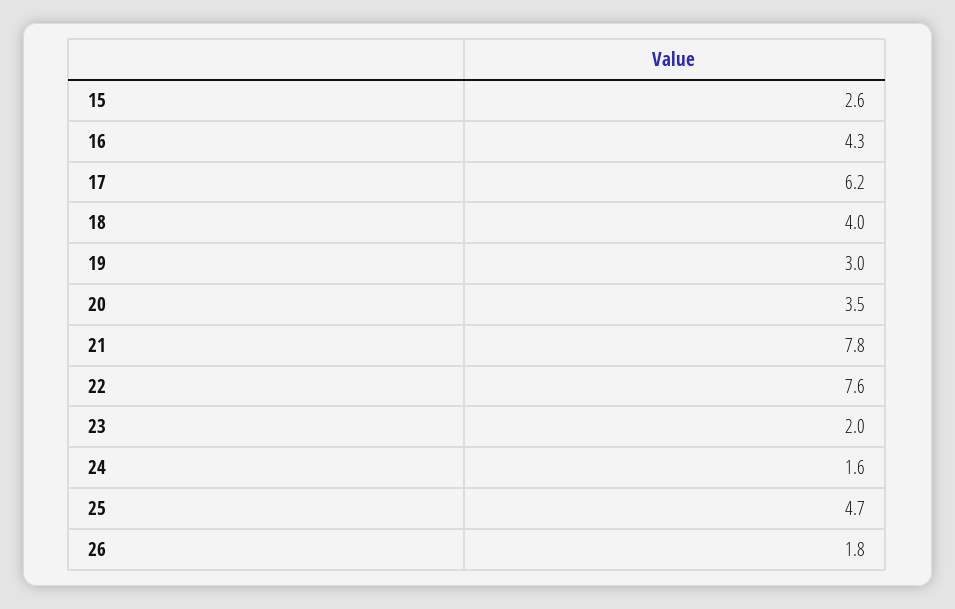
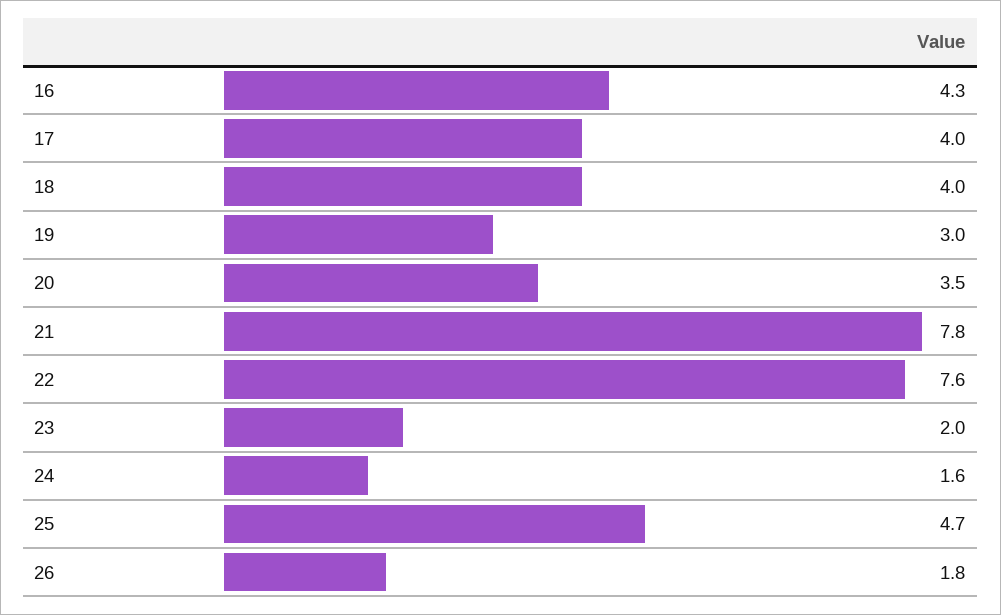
  {
-   "15": 2.6,
    "16": 4.3,
-   "17": 6.2,
+   "17": 4,
    "18": 4,
    "19": 3,
    "20": 3.5,
    "21": 7.8,
    "22": 7.6,
    "23": 2,
    "24": 1.6,
    "25": 4.7,
    "26": 1.8
  }

